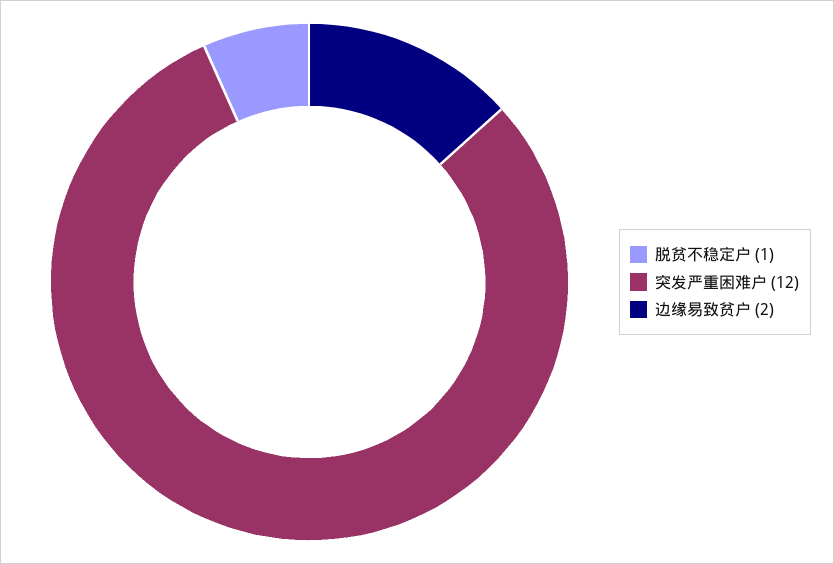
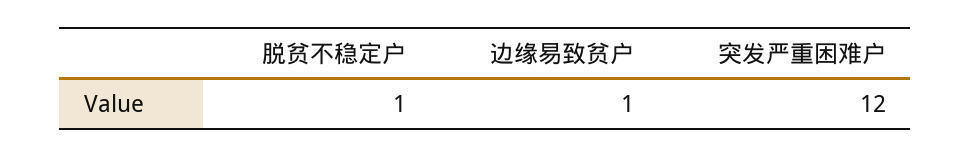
  {
    "脱贫不稳定户": 1,
    "突发严重困难户": 12,
-   "边缘易致贫户": 2
+   "边缘易致贫户": 1
  }

